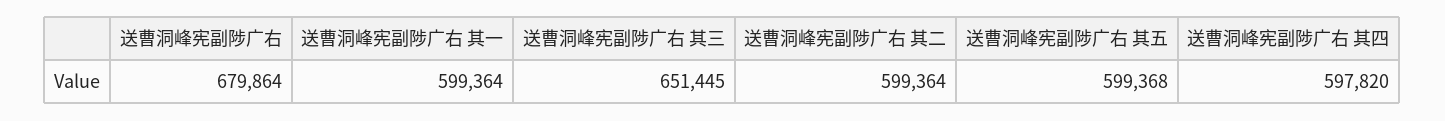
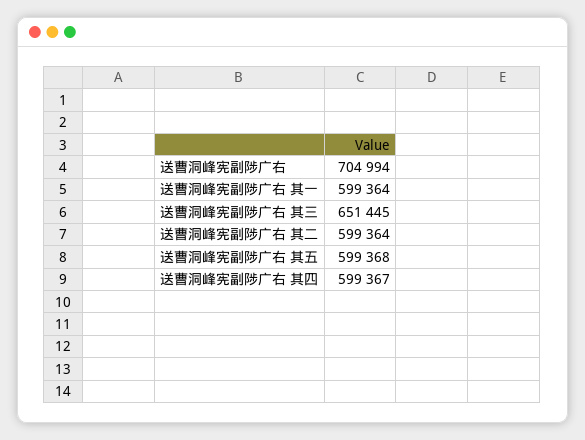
  {
-   "送曹洞峰宪副陟广右": 679864,
+   "送曹洞峰宪副陟广右": 704994,
    "送曹洞峰宪副陟广右 其一": 599364,
    "送曹洞峰宪副陟广右 其三": 651445,
    "送曹洞峰宪副陟广右 其二": 599364,
    "送曹洞峰宪副陟广右 其五": 599368,
-   "送曹洞峰宪副陟广右 其四": 597820
+   "送曹洞峰宪副陟广右 其四": 599367
  }

